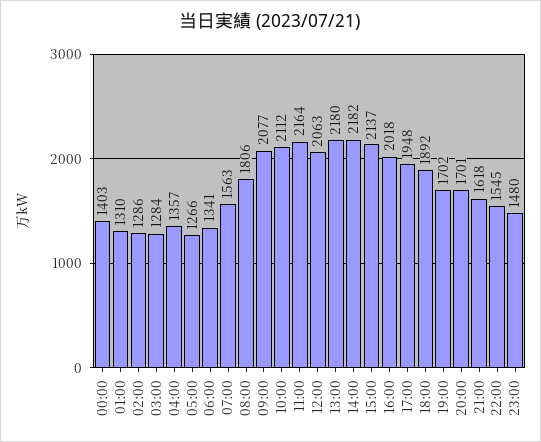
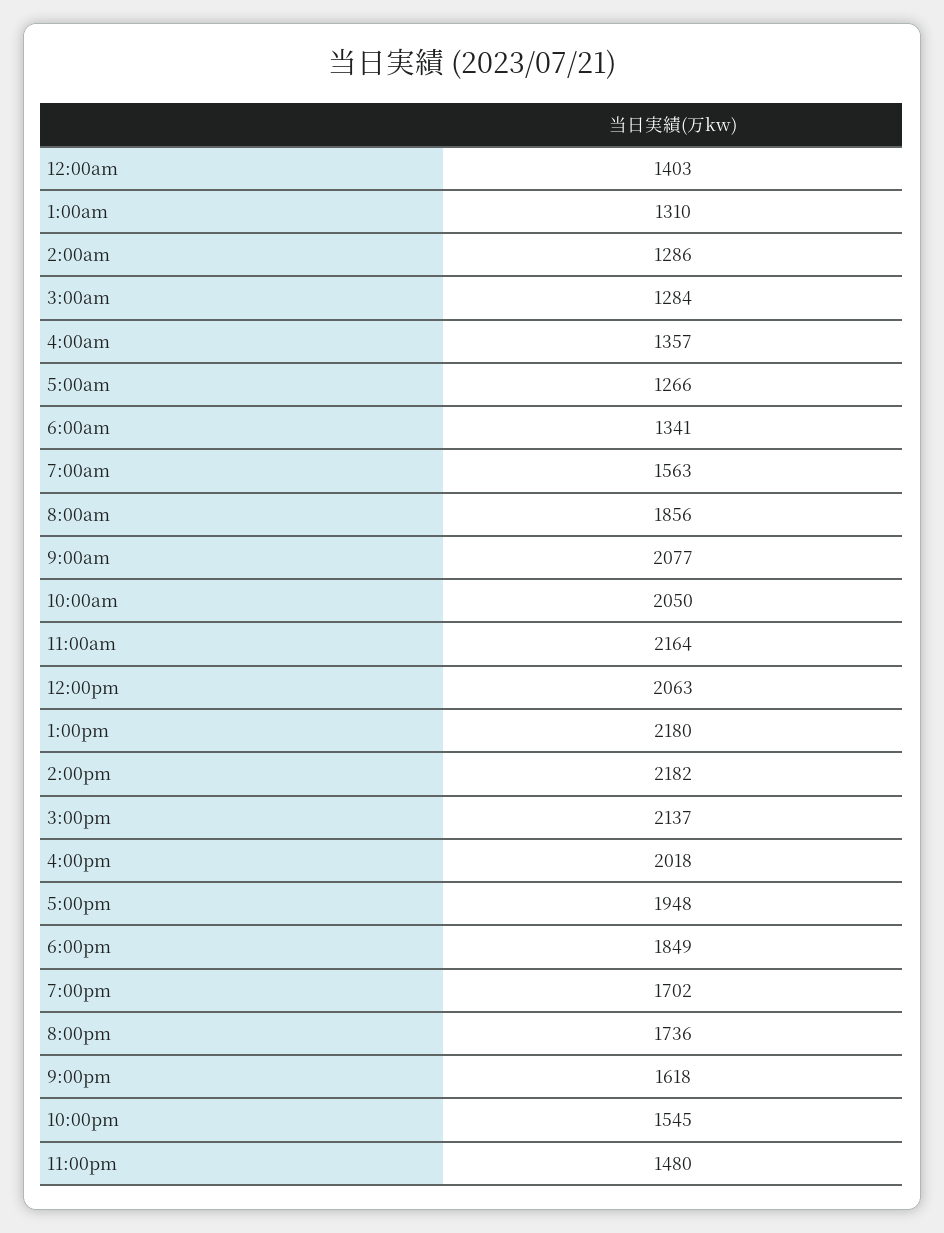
  {
    "00:00": 1403,
    "01:00": 1310,
    "02:00": 1286,
    "03:00": 1284,
    "04:00": 1357,
    "05:00": 1266,
    "06:00": 1341,
    "07:00": 1563,
-   "08:00": 1806,
+   "08:00": 1856,
    "09:00": 2077,
-   "10:00": 2112,
+   "10:00": 2050,
    "11:00": 2164,
    "12:00": 2063,
    "13:00": 2180,
    "14:00": 2182,
    "15:00": 2137,
    "16:00": 2018,
    "17:00": 1948,
-   "18:00": 1892,
+   "18:00": 1849,
    "19:00": 1702,
-   "20:00": 1701,
+   "20:00": 1736,
    "21:00": 1618,
    "22:00": 1545,
    "23:00": 1480
  }

